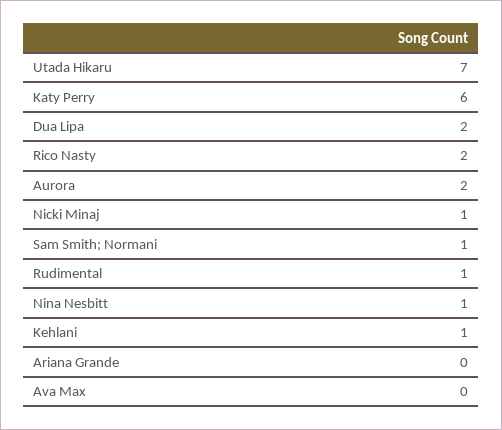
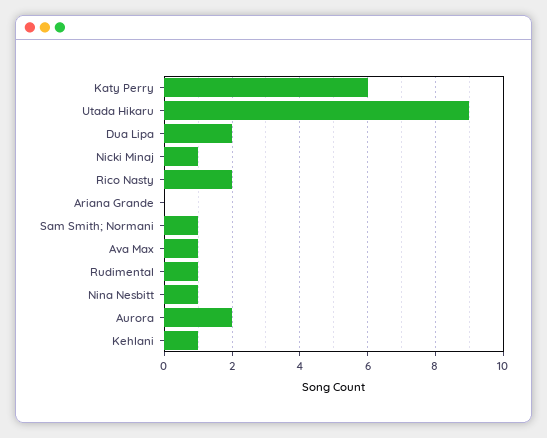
  {
-   "Utada Hikaru": 7,
+   "Utada Hikaru": 9,
    "Katy Perry": 6,
    "Dua Lipa": 2,
    "Rico Nasty": 2,
    "Aurora": 2,
    "Nicki Minaj": 1,
    "Sam Smith; Normani": 1,
    "Rudimental": 1,
    "Nina Nesbitt": 1,
    "Kehlani": 1,
    "Ariana Grande": 0,
-   "Ava Max": 0
+   "Ava Max": 1
  }

